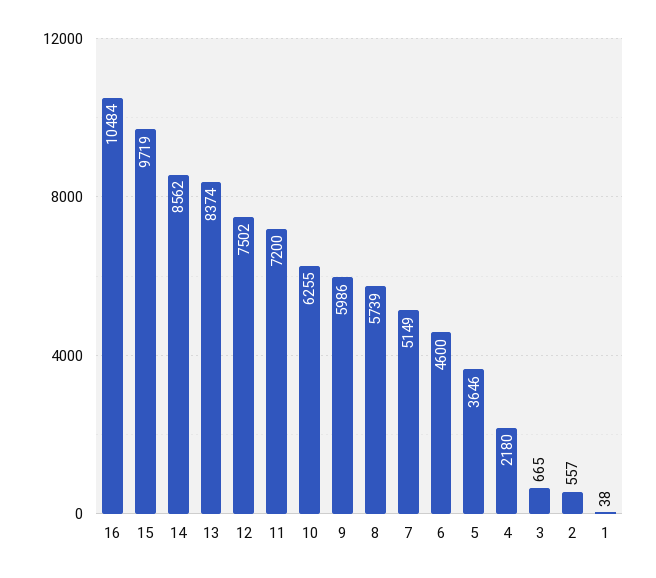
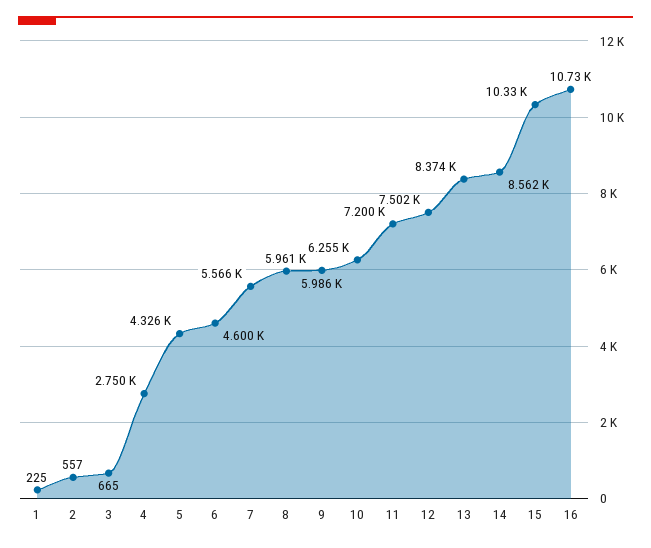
  {
-   "16": 10484,
+   "16": 10730,
-   "15": 9719,
+   "15": 10330,
    "14": 8562,
    "13": 8374,
    "12": 7502,
    "11": 7200,
    "10": 6255,
    "9": 5986,
-   "8": 5739,
+   "8": 5961,
-   "7": 5149,
+   "7": 5566,
    "6": 4600,
-   "5": 3646,
+   "5": 4326,
-   "4": 2180,
+   "4": 2750,
    "3": 665,
    "2": 557,
-   "1": 38
+   "1": 225
  }

